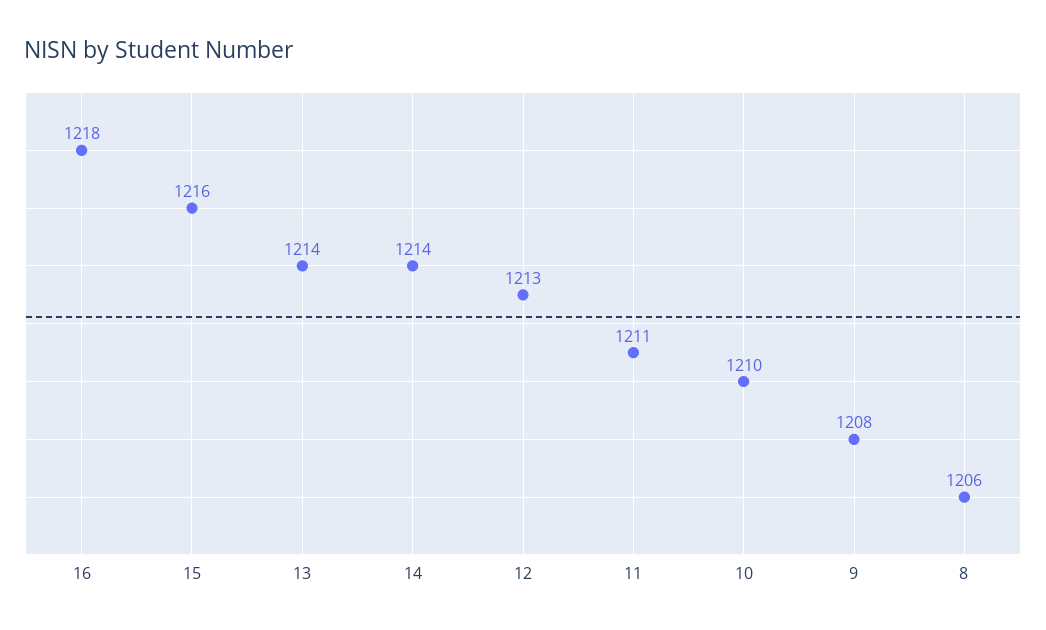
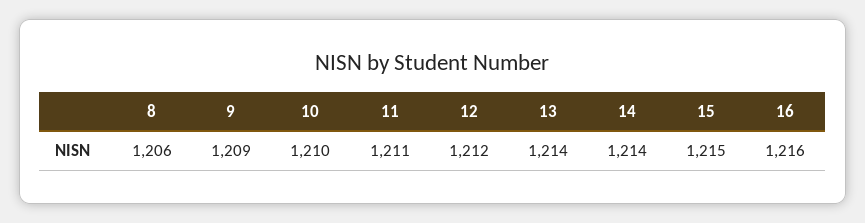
  {
-   "16": 1218,
+   "16": 1216,
-   "15": 1216,
+   "15": 1215,
    "13": 1214,
    "14": 1214,
-   "12": 1213,
+   "12": 1212,
    "11": 1211,
    "10": 1210,
-   "9": 1208,
+   "9": 1209,
    "8": 1206
  }

